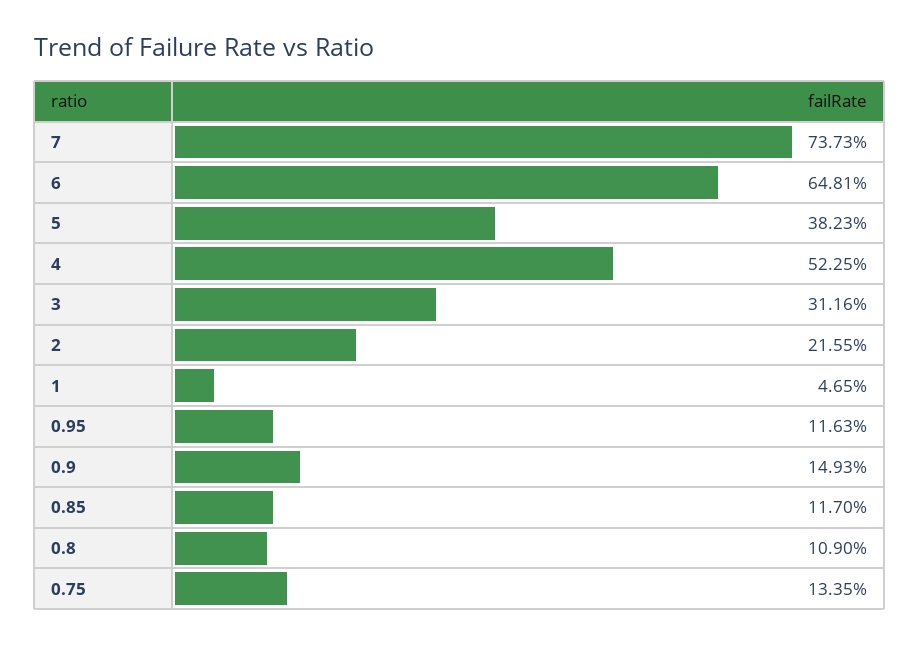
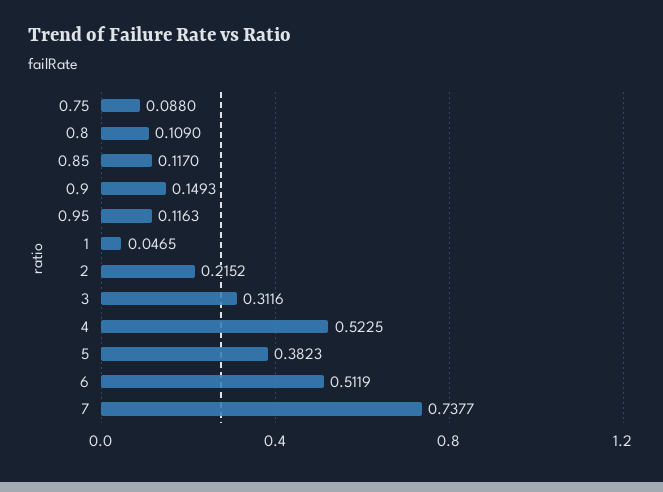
  {
-   "7": 0.7373,
+   "7": 0.7377,
-   "6": 0.6481,
+   "6": 0.5119,
    "5": 0.3823,
    "4": 0.5225,
    "3": 0.3116,
-   "2": 0.2155,
+   "2": 0.2152,
    "1": 0.0465,
    "0.95": 0.1163,
    "0.9": 0.1493,
    "0.85": 0.117,
    "0.8": 0.109,
-   "0.75": 0.1335
+   "0.75": 0.088
  }

